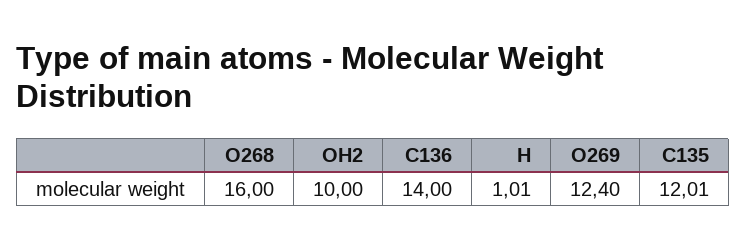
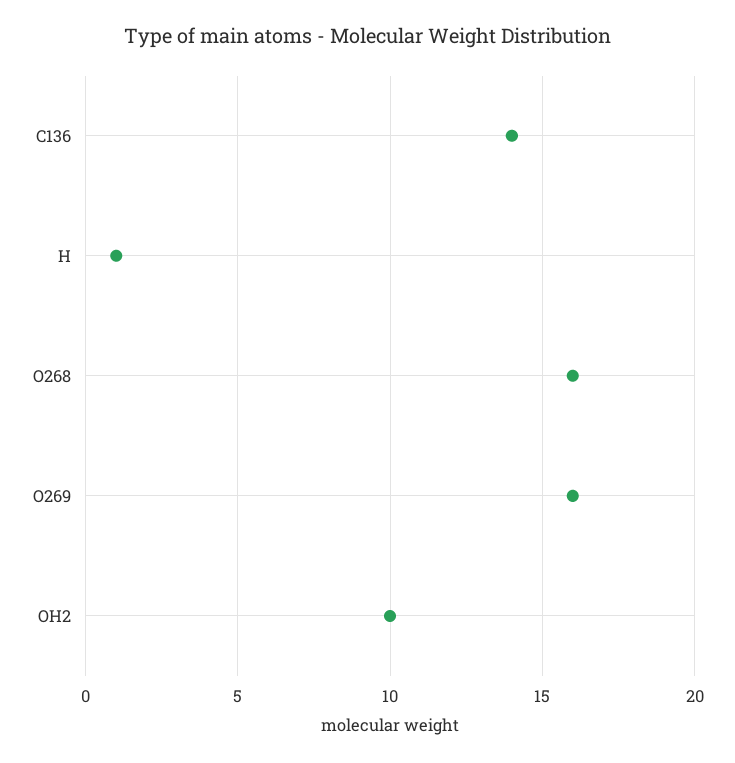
  {
    "O268": 16,
    "OH2": 10,
    "C136": 14,
    "H": 1.01,
-   "O269": 12.4,
+   "O269": 16
-   "C135": 12.01
  }

